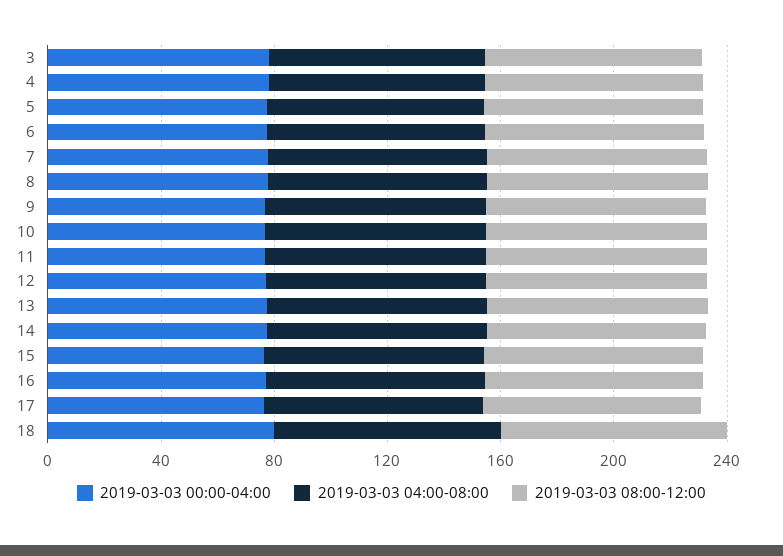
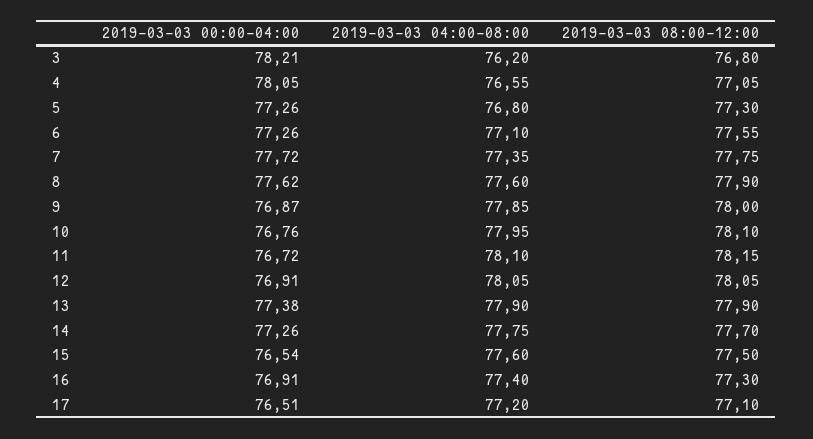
  {
    "2019-03-03 00:00-04:00": {
      "3": 78.21,
      "4": 78.05,
      "5": 77.26,
      "6": 77.26,
      "7": 77.72,
      "8": 77.62,
      "9": 76.87,
      "10": 76.76,
      "11": 76.72,
      "12": 76.91,
      "13": 77.38,
      "14": 77.26,
      "15": 76.54,
      "16": 76.91,
-     "17": 76.51,
+     "17": 76.51
-     "18": 80
    },
    "2019-03-03 04:00-08:00": {
      "3": 76.2,
      "4": 76.55,
      "5": 76.8,
      "6": 77.1,
      "7": 77.35,
      "8": 77.6,
      "9": 77.85,
      "10": 77.95,
      "11": 78.1,
      "12": 78.05,
      "13": 77.9,
      "14": 77.75,
      "15": 77.6,
      "16": 77.4,
-     "17": 77.2,
+     "17": 77.2
-     "18": 80
    },
    "2019-03-03 08:00-12:00": {
      "3": 76.8,
      "4": 77.05,
      "5": 77.3,
      "6": 77.55,
      "7": 77.75,
      "8": 77.9,
      "9": 78,
      "10": 78.1,
      "11": 78.15,
      "12": 78.05,
      "13": 77.9,
      "14": 77.7,
      "15": 77.5,
      "16": 77.3,
-     "17": 77.1,
+     "17": 77.1
-     "18": 80
    }
  }

